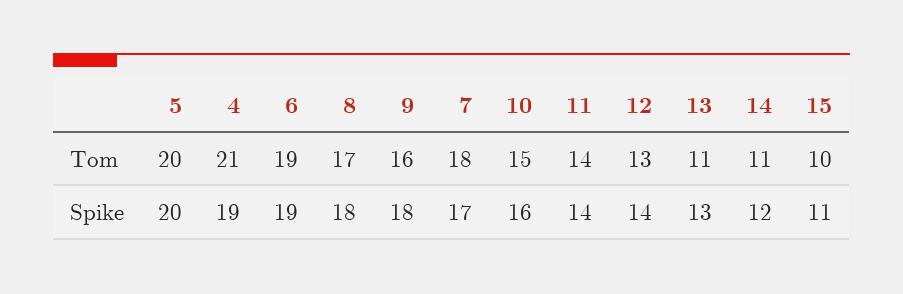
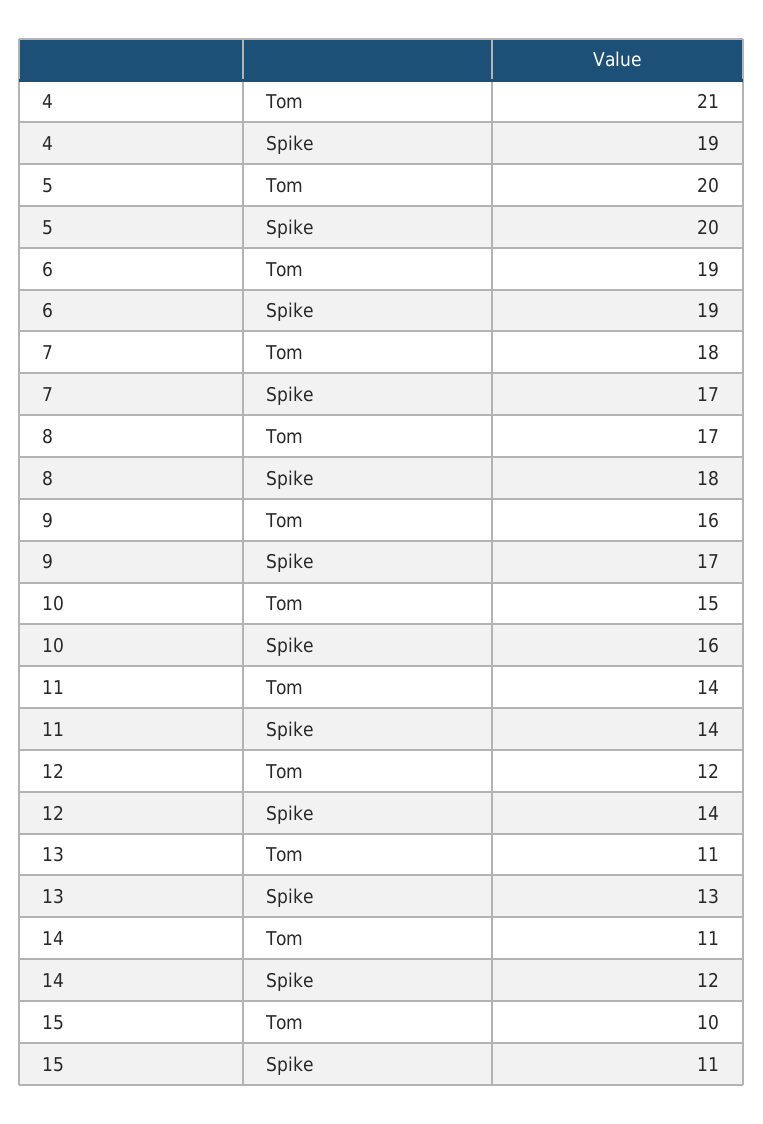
  {
    "5": {
      "Tom": 20,
      "Spike": 20
    },
    "4": {
      "Tom": 21,
      "Spike": 19
    },
    "6": {
      "Tom": 19,
      "Spike": 19
    },
    "8": {
      "Tom": 17,
      "Spike": 18
    },
    "9": {
      "Tom": 16,
-     "Spike": 18
+     "Spike": 17
    },
    "7": {
      "Tom": 18,
      "Spike": 17
    },
    "10": {
      "Tom": 15,
      "Spike": 16
    },
    "11": {
      "Tom": 14,
      "Spike": 14
    },
    "12": {
-     "Tom": 13,
+     "Tom": 12,
      "Spike": 14
    },
    "13": {
      "Tom": 11,
      "Spike": 13
    },
    "14": {
      "Tom": 11,
      "Spike": 12
    },
    "15": {
      "Tom": 10,
      "Spike": 11
    }
  }

